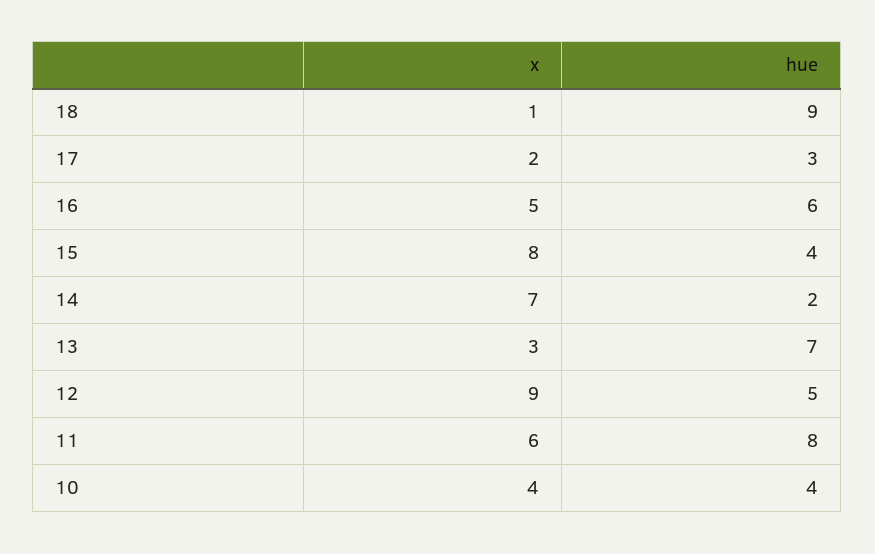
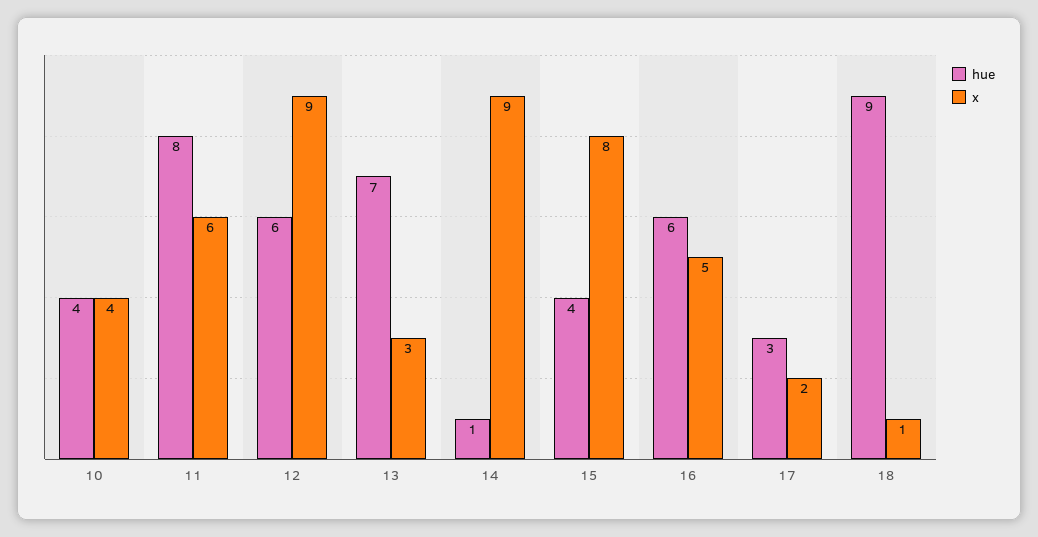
  {
    "x": {
      "18": 1,
      "17": 2,
      "16": 5,
      "15": 8,
-     "14": 7,
+     "14": 9,
      "13": 3,
      "12": 9,
      "11": 6,
      "10": 4
    },
    "hue": {
      "18": 9,
      "17": 3,
      "16": 6,
      "15": 4,
-     "14": 2,
+     "14": 1,
      "13": 7,
-     "12": 5,
+     "12": 6,
      "11": 8,
      "10": 4
    }
  }

